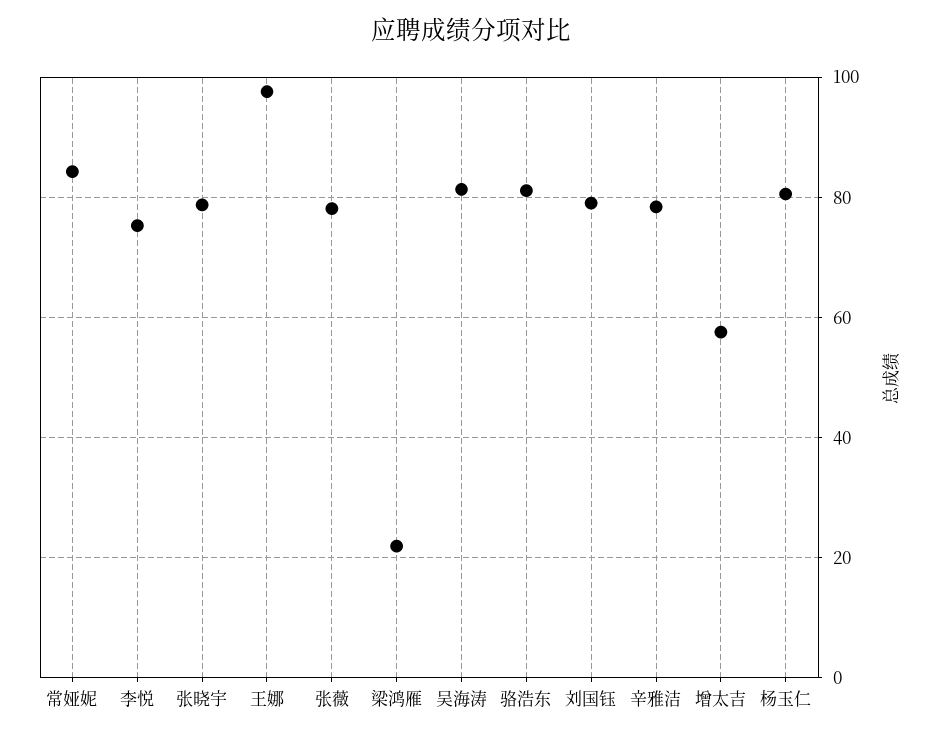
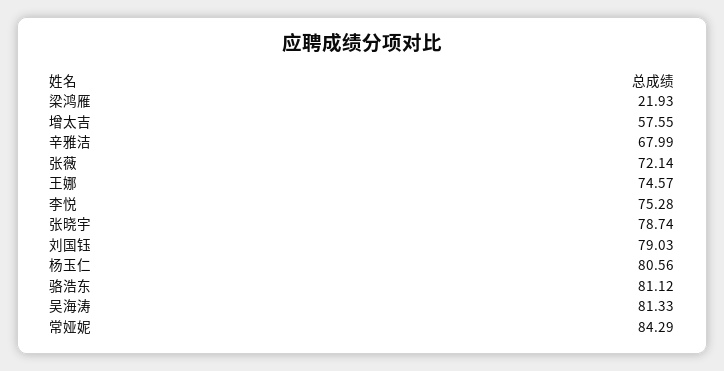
  {
    "常娅妮": 84.29,
    "李悦": 75.28,
    "张晓宇": 78.74,
-   "王娜": 98,
+   "王娜": 74.57,
-   "张薇": 78,
+   "张薇": 72.14,
    "梁鸿雁": 21.93,
    "吴海涛": 81.33,
    "骆浩东": 81.12,
    "刘国钰": 79.03,
-   "辛雅洁": 78,
+   "辛雅洁": 67.99,
    "增太吉": 57.55,
    "杨玉仁": 80.56
  }

